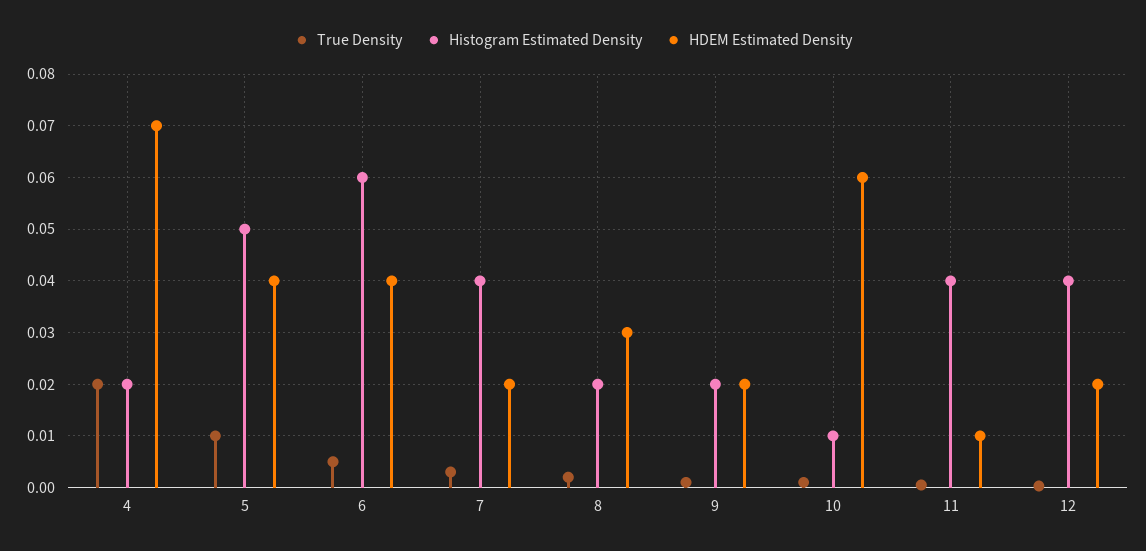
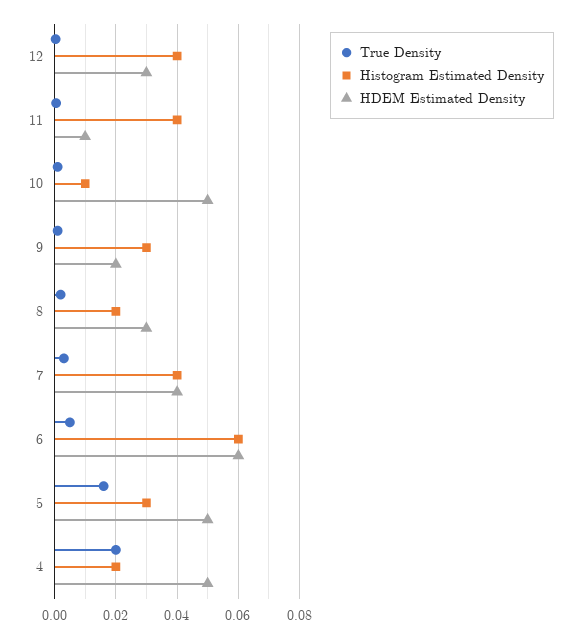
  {
    "True Density": {
      "4": 0.02,
-     "5": 0.01,
+     "5": 0.016,
      "6": 0.006,
      "7": 0.004,
      "8": 0.002,
      "9": 0.002,
      "10": 0.002,
      "11": 0,
      "12": 0
    },
    "Histogram Estimated Density": {
      "4": 0.02,
-     "5": 0.05,
+     "5": 0.03,
      "6": 0.06,
      "7": 0.04,
      "8": 0.02,
-     "9": 0.02,
+     "9": 0.03,
      "10": 0.01,
      "11": 0.04,
      "12": 0.04
    },
    "HDEM Estimated Density": {
-     "4": 0.07,
+     "4": 0.05,
-     "5": 0.04,
+     "5": 0.05,
-     "6": 0.04,
+     "6": 0.06,
-     "7": 0.02,
+     "7": 0.04,
      "8": 0.03,
      "9": 0.02,
-     "10": 0.06,
+     "10": 0.05,
      "11": 0.01,
-     "12": 0.02
+     "12": 0.03
    }
  }

